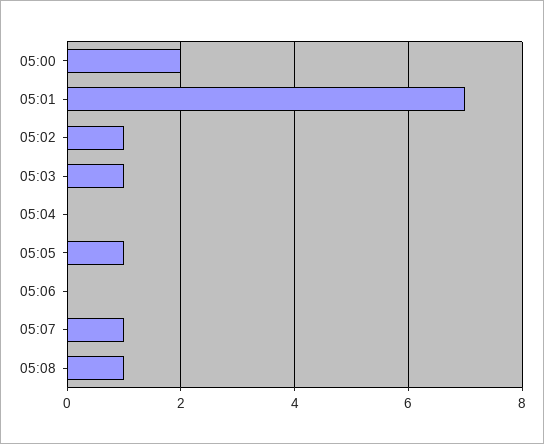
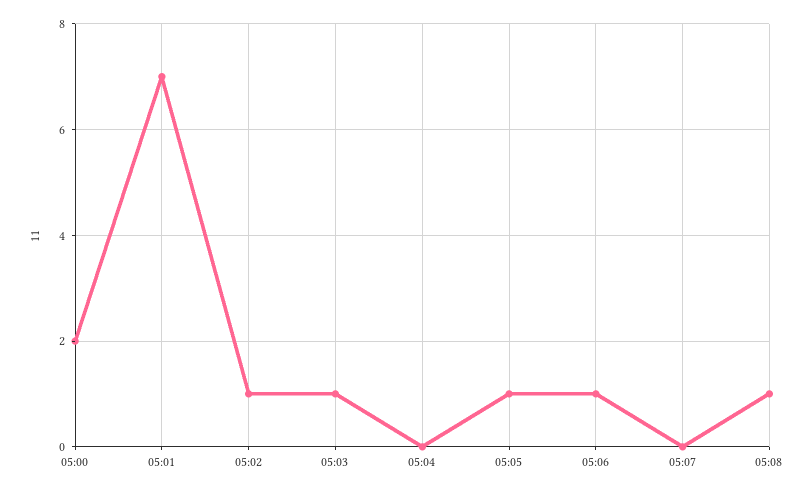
  {
    "05:00": 2,
    "05:01": 7,
    "05:02": 1,
    "05:03": 1,
    "05:04": 0,
    "05:05": 1,
-   "05:06": 0,
+   "05:06": 1,
-   "05:07": 1,
+   "05:07": 0,
    "05:08": 1
  }

